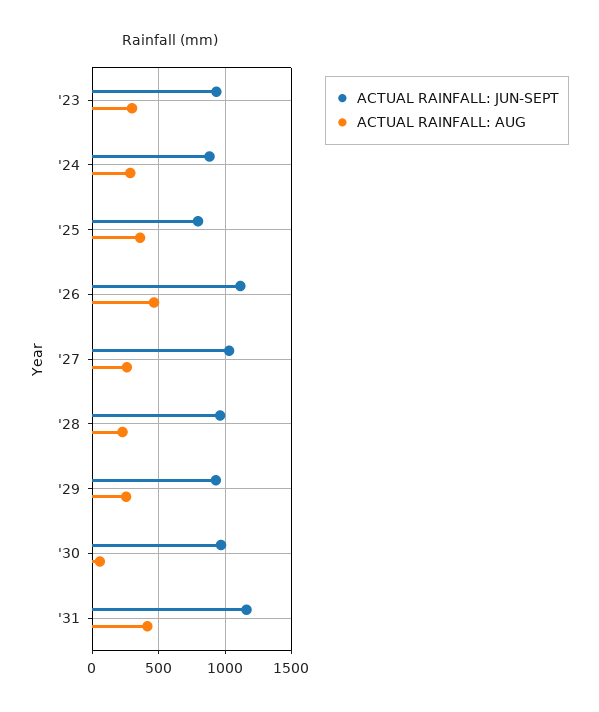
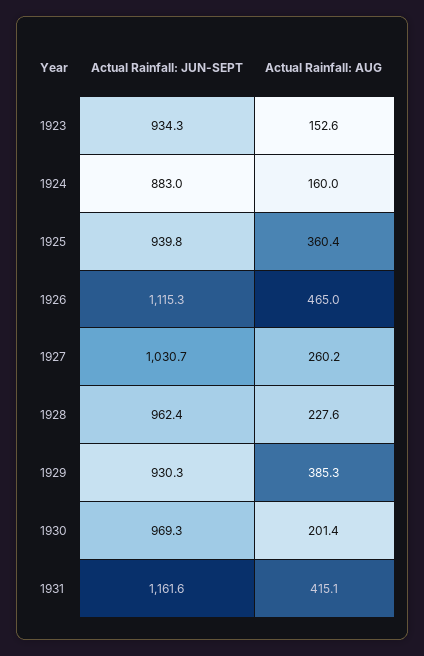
  {
    "ACTUAL RAINFALL: JUN-SEPT": {
      "'23": 934.3,
      "'24": 883,
-     "'25": 800,
+     "'25": 939.8,
      "'26": 1115.3,
      "'27": 1030.7,
      "'28": 962.4,
      "'29": 930.3,
      "'30": 969.3,
      "'31": 1161.6
    },
    "ACTUAL RAINFALL: AUG": {
-     "'23": 300,
+     "'23": 152.6,
-     "'24": 300,
+     "'24": 160,
      "'25": 360.4,
      "'26": 465,
      "'27": 260.2,
      "'28": 227.6,
-     "'29": 250,
+     "'29": 385.3,
-     "'30": 50,
+     "'30": 201.4,
      "'31": 415.1
    }
  }

